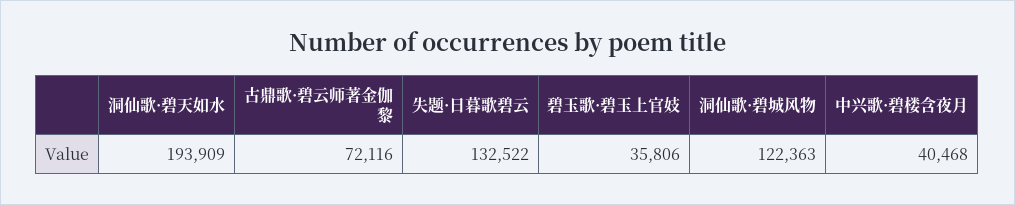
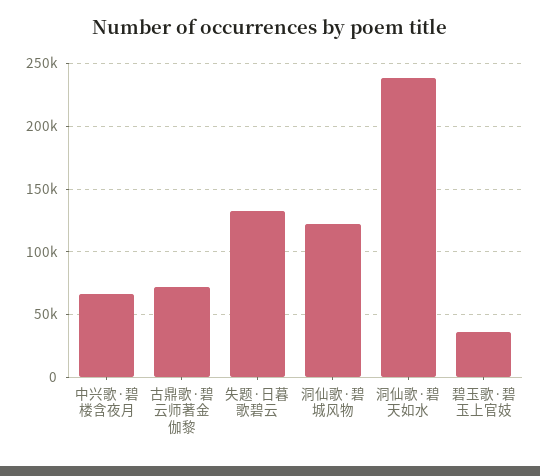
  {
-   "洞仙歌·碧天如水": 193909,
+   "洞仙歌·碧天如水": 240000,
    "古鼎歌·碧云师著金伽黎": 72116,
    "失题·日暮歌碧云": 132522,
    "碧玉歌·碧玉上官妓": 35806,
    "洞仙歌·碧城风物": 122363,
-   "中兴歌·碧楼含夜月": 40468
+   "中兴歌·碧楼含夜月": 65000
  }

